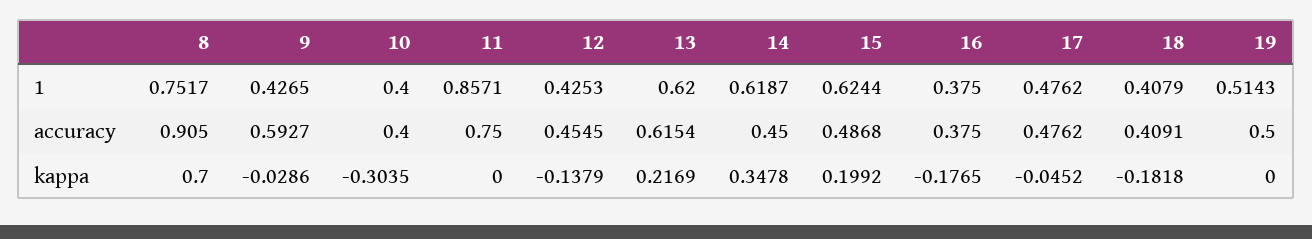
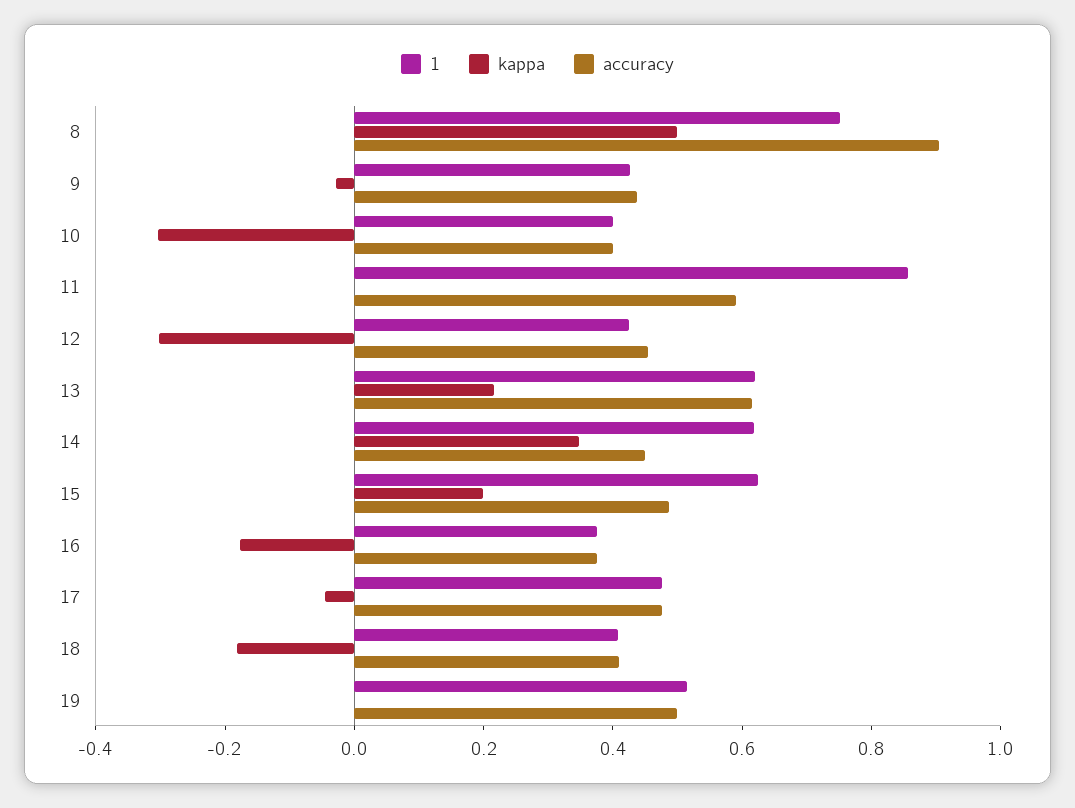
  {
    "1": {
      "8": 0.7517,
      "9": 0.4265,
      "10": 0.4,
      "11": 0.8571,
      "12": 0.4253,
      "13": 0.62,
      "14": 0.6187,
      "15": 0.6244,
      "16": 0.375,
      "17": 0.4762,
      "18": 0.4079,
      "19": 0.5143
    },
    "accuracy": {
      "8": 0.905,
-     "9": 0.5927,
+     "9": 0.45,
      "10": 0.4,
-     "11": 0.75,
+     "11": 0.6,
      "12": 0.4545,
      "13": 0.6154,
      "14": 0.45,
      "15": 0.4868,
      "16": 0.375,
      "17": 0.4762,
      "18": 0.4091,
      "19": 0.5
    },
    "kappa": {
-     "8": 0.7,
+     "8": 0.5,
      "9": -0.0286,
      "10": -0.3035,
      "11": 0,
-     "12": -0.1379,
+     "12": -0.3,
      "13": 0.2169,
      "14": 0.3478,
      "15": 0.1992,
      "16": -0.1765,
      "17": -0.0452,
      "18": -0.1818,
      "19": 0
    }
  }

